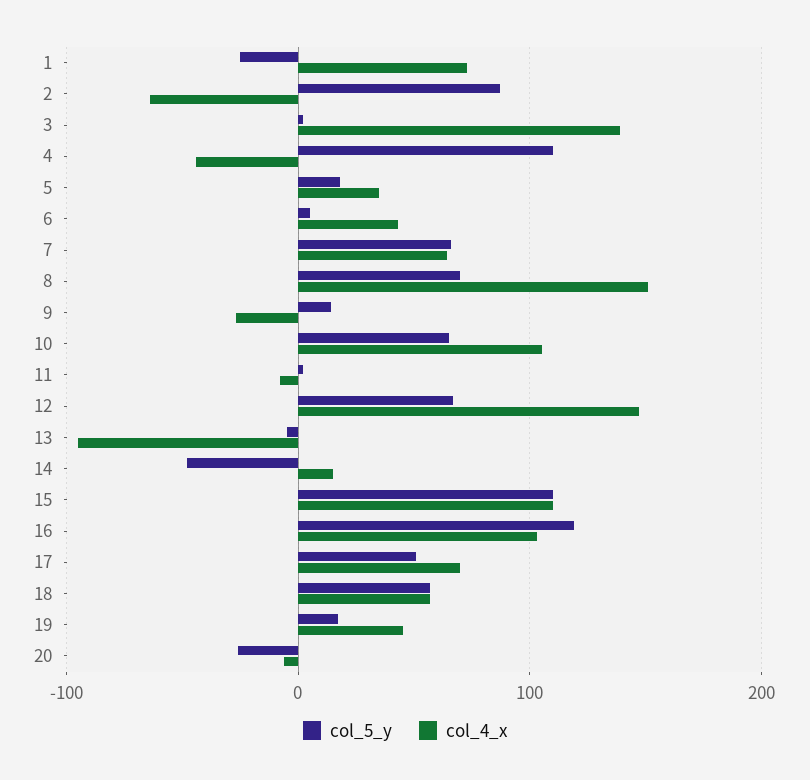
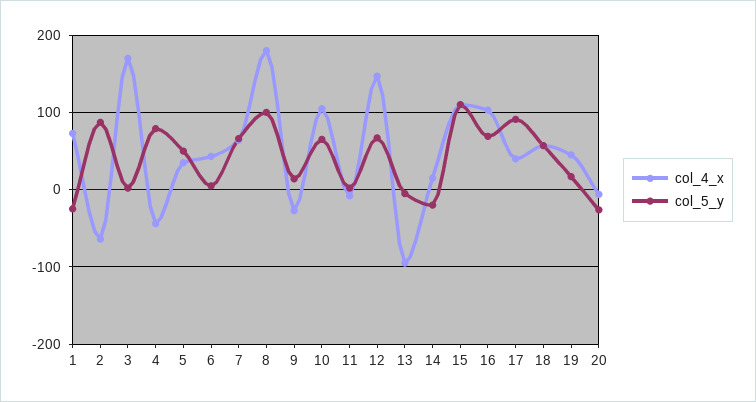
  {
    "col_5_y": {
      "1": -30,
      "2": 90,
      "3": 0,
-     "4": 110,
+     "4": 80,
-     "5": 20,
+     "5": 50,
      "6": 10,
      "7": 70,
-     "8": 70,
+     "8": 100,
      "9": 10,
      "10": 70,
      "11": 0,
      "12": 70,
      "13": -10,
-     "14": -50,
+     "14": -20,
      "15": 110,
-     "16": 120,
+     "16": 70,
-     "17": 50,
+     "17": 90,
      "18": 60,
      "19": 20,
      "20": -30
    },
    "col_4_x": {
      "1": 70,
      "2": -60,
-     "3": 140,
+     "3": 170,
      "4": -40,
      "5": 40,
      "6": 40,
      "7": 60,
-     "8": 150,
+     "8": 180,
      "9": -30,
      "10": 110,
      "11": -10,
      "12": 150,
      "13": -100,
      "14": 20,
      "15": 110,
      "16": 100,
-     "17": 70,
+     "17": 40,
      "18": 60,
      "19": 50,
      "20": -10
    }
  }

